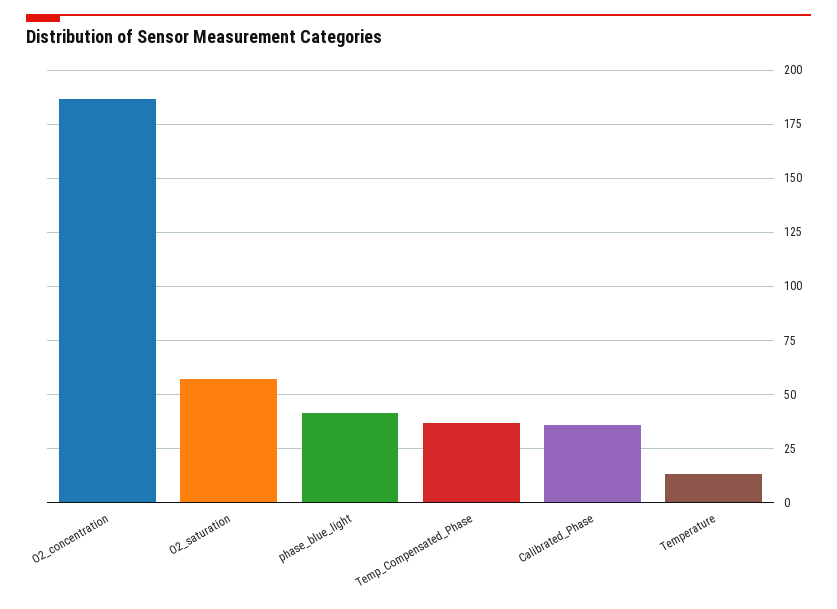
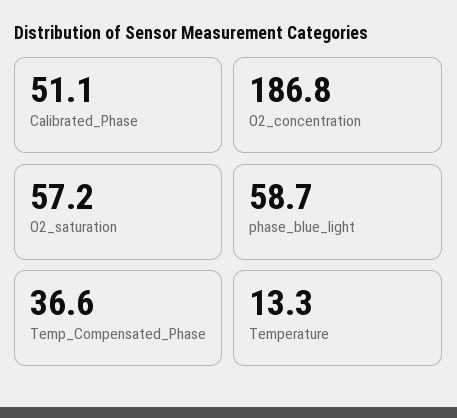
  {
    "O2_concentration": 186.8,
    "O2_saturation": 57.2,
-   "phase_blue_light": 40,
+   "phase_blue_light": 58.7,
    "Temp_Compensated_Phase": 36.6,
-   "Calibrated_Phase": 35,
+   "Calibrated_Phase": 51.1,
    "Temperature": 13.3
  }

